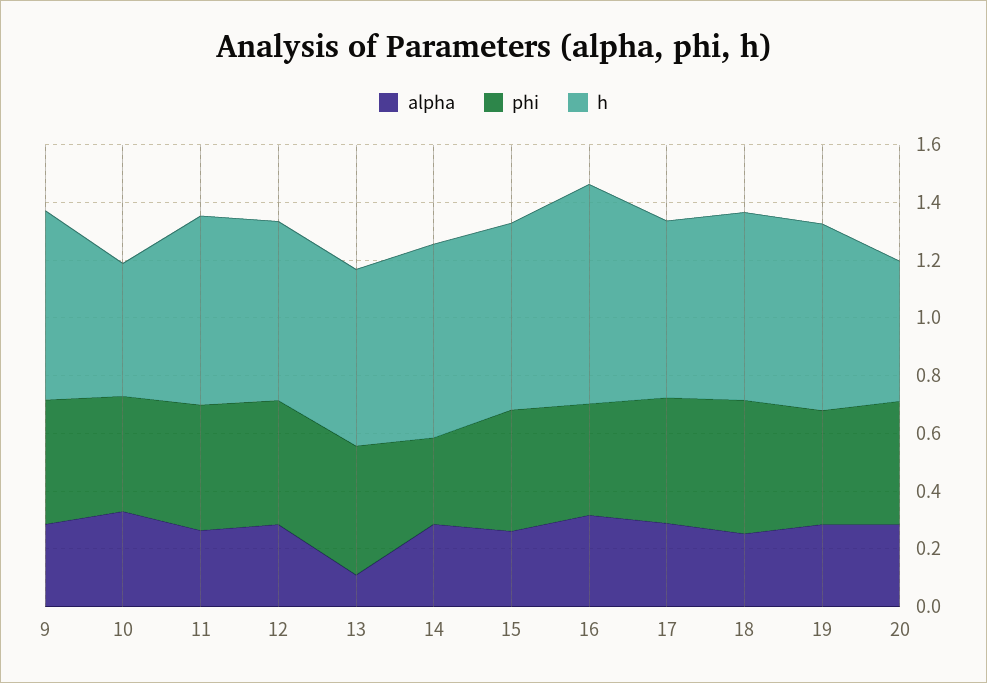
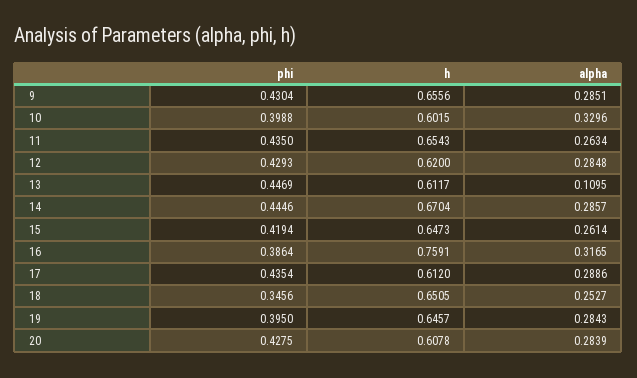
  {
    "alpha": {
      "9": 0.2851,
      "10": 0.3296,
      "11": 0.2634,
      "12": 0.2848,
      "13": 0.1095,
      "14": 0.2857,
      "15": 0.2614,
      "16": 0.3165,
      "17": 0.2886,
      "18": 0.2527,
      "19": 0.2843,
      "20": 0.2839
    },
    "phi": {
      "9": 0.4304,
      "10": 0.3988,
      "11": 0.435,
      "12": 0.4293,
      "13": 0.4469,
-     "14": 0.3,
+     "14": 0.4446,
      "15": 0.4194,
      "16": 0.3864,
      "17": 0.4354,
-     "18": 0.45,
+     "18": 0.3456,
      "19": 0.395,
      "20": 0.4275
    },
    "h": {
      "9": 0.6556,
-     "10": 0.45,
+     "10": 0.6015,
      "11": 0.6543,
      "12": 0.62,
      "13": 0.6117,
      "14": 0.6704,
      "15": 0.6473,
      "16": 0.7591,
      "17": 0.612,
      "18": 0.6505,
      "19": 0.6457,
-     "20": 0.5
+     "20": 0.6078
    }
  }

